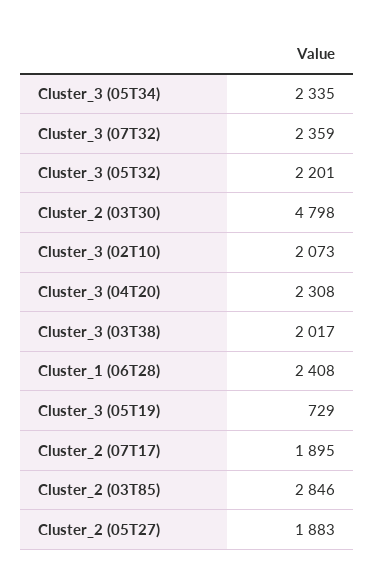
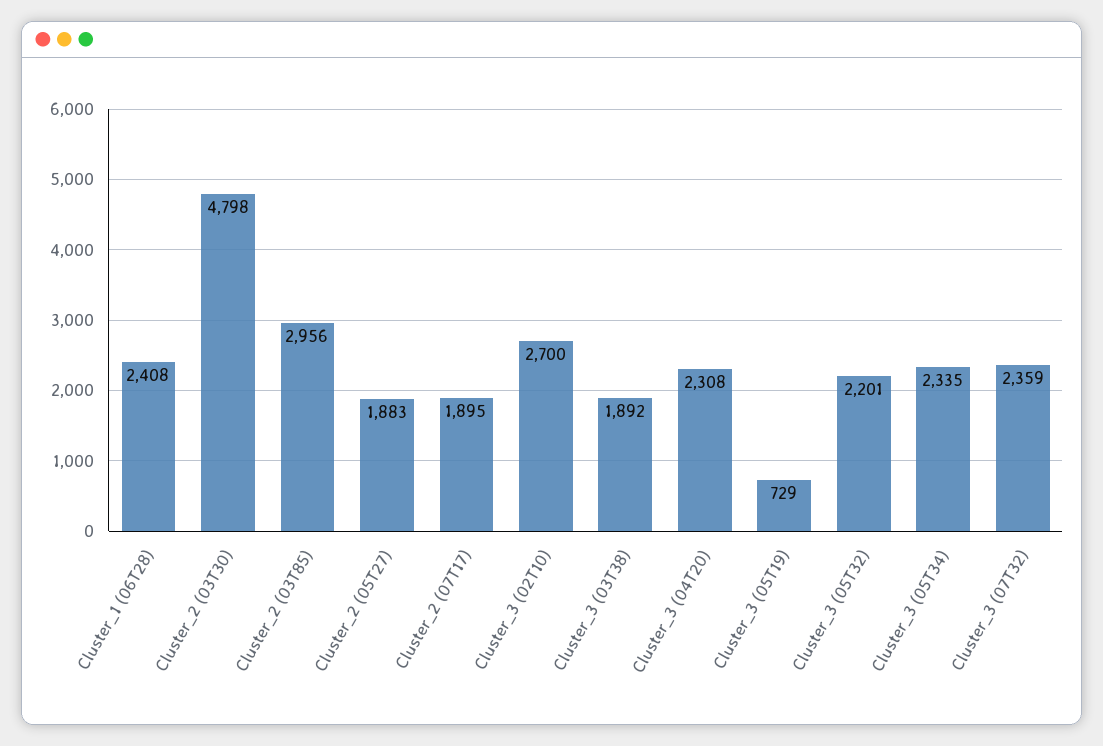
  {
    "Cluster_3 (05T34)": 2335,
    "Cluster_3 (07T32)": 2359,
    "Cluster_3 (05T32)": 2201,
    "Cluster_2 (03T30)": 4798,
-   "Cluster_3 (02T10)": 2073,
+   "Cluster_3 (02T10)": 2700,
    "Cluster_3 (04T20)": 2308,
-   "Cluster_3 (03T38)": 2017,
+   "Cluster_3 (03T38)": 1892,
    "Cluster_1 (06T28)": 2408,
    "Cluster_3 (05T19)": 729,
    "Cluster_2 (07T17)": 1895,
-   "Cluster_2 (03T85)": 2846,
+   "Cluster_2 (03T85)": 2956,
    "Cluster_2 (05T27)": 1883
  }

